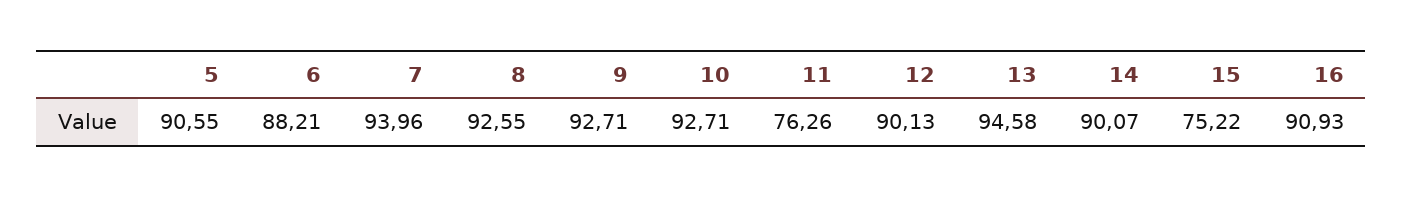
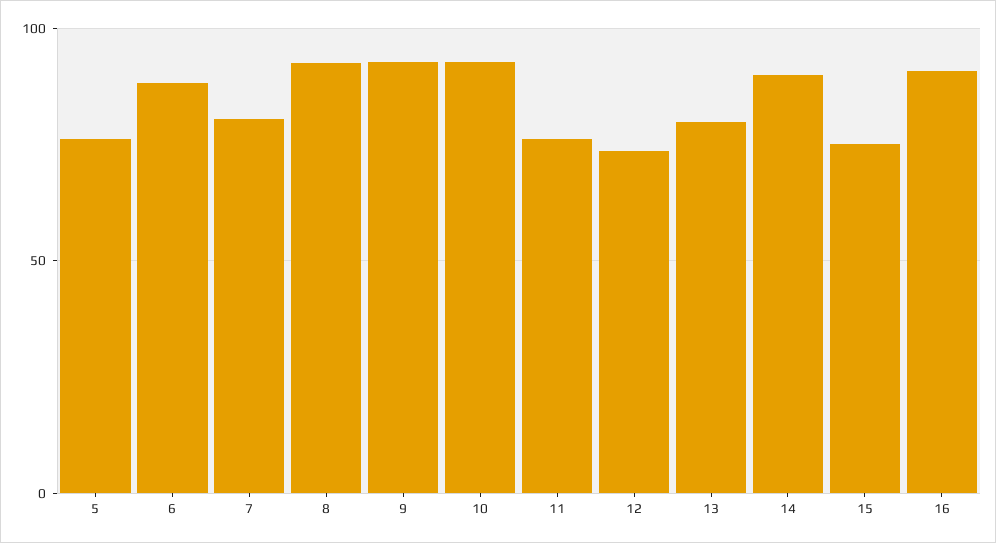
  {
-   "5": 90.55,
+   "5": 75,
    "6": 88.21,
-   "7": 93.96,
+   "7": 80,
    "8": 92.55,
    "9": 92.71,
    "10": 92.71,
    "11": 76.26,
-   "12": 90.13,
+   "12": 75,
-   "13": 94.58,
+   "13": 80,
    "14": 90.07,
    "15": 75.22,
    "16": 90.93
  }

